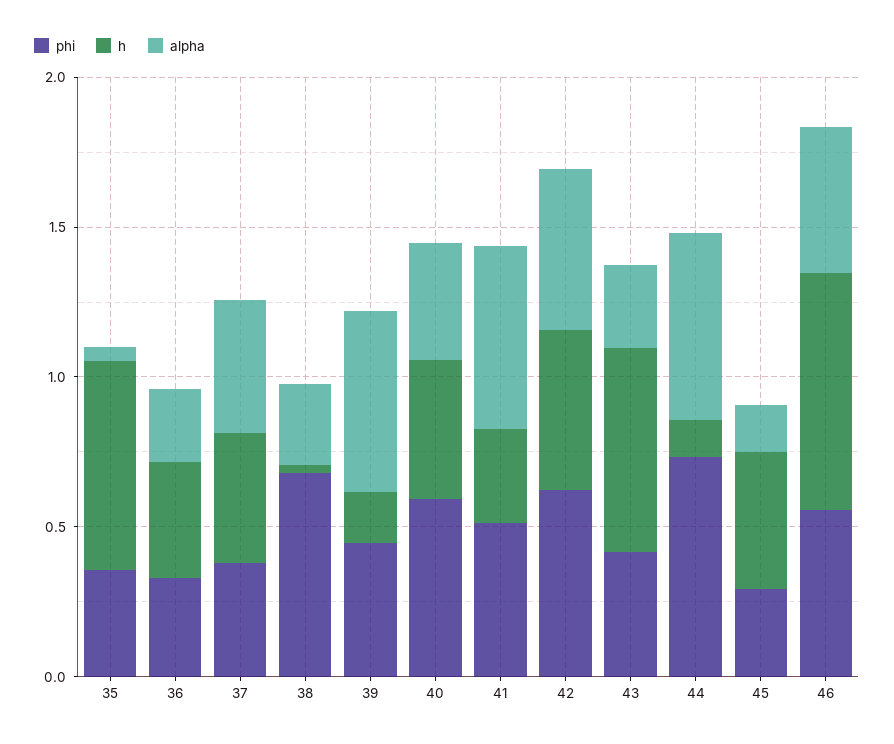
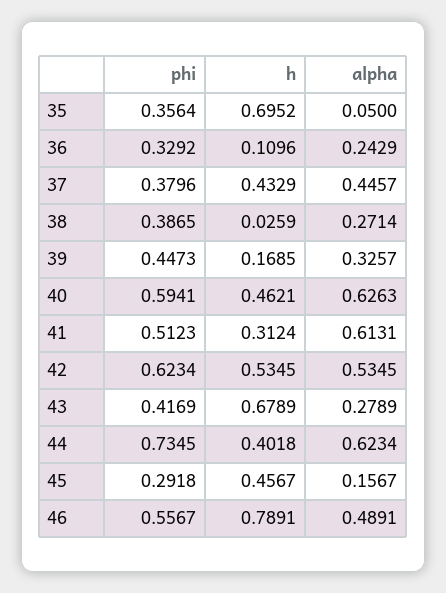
  {
    "phi": {
      "35": 0.3564,
      "36": 0.3292,
      "37": 0.3796,
-     "38": 0.7,
+     "38": 0.3865,
      "39": 0.4473,
      "40": 0.5941,
      "41": 0.5123,
      "42": 0.6234,
      "43": 0.4169,
      "44": 0.7345,
      "45": 0.2918,
      "46": 0.5567
    },
    "h": {
      "35": 0.6952,
-     "36": 0.4,
+     "36": 0.1096,
      "37": 0.4329,
      "38": 0.0259,
      "39": 0.1685,
      "40": 0.4621,
      "41": 0.3124,
      "42": 0.5345,
      "43": 0.6789,
-     "44": 0.1,
+     "44": 0.4018,
      "45": 0.4567,
      "46": 0.7891
    },
    "alpha": {
      "35": 0.05,
      "36": 0.2429,
      "37": 0.4457,
      "38": 0.2714,
-     "39": 0.6,
+     "39": 0.3257,
-     "40": 0.4,
+     "40": 0.6263,
      "41": 0.6131,
      "42": 0.5345,
      "43": 0.2789,
      "44": 0.6234,
      "45": 0.1567,
      "46": 0.4891
    }
  }

